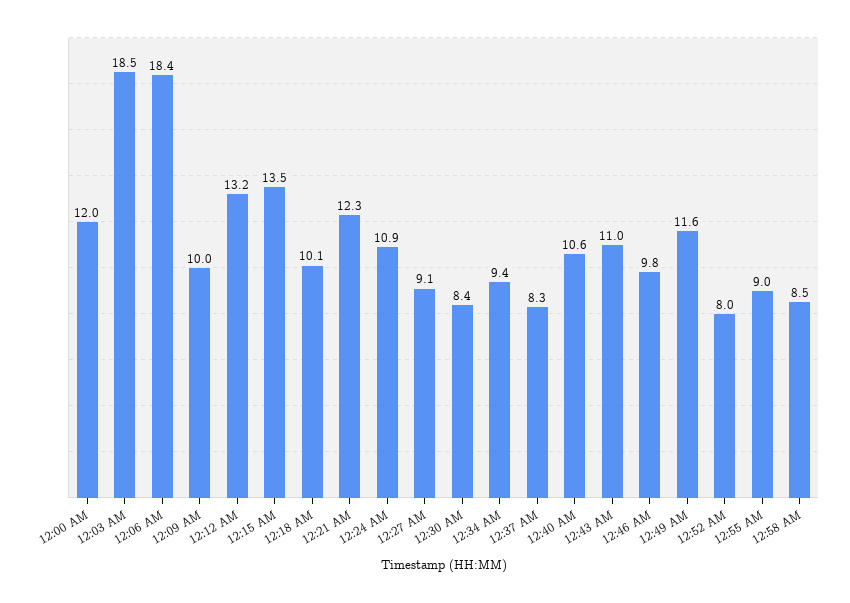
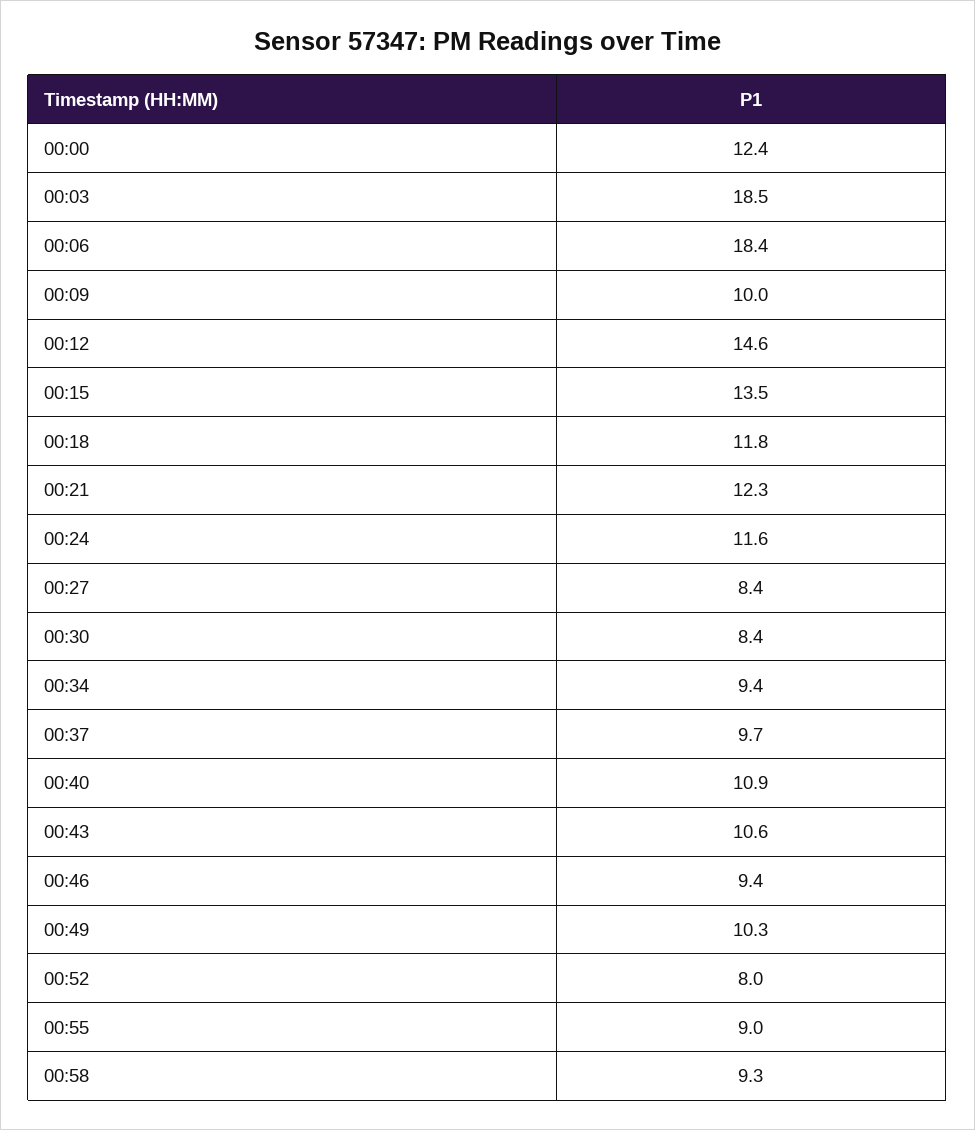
  {
-   "12:00 AM": 12,
+   "12:00 AM": 12.4,
    "12:03 AM": 18.5,
    "12:06 AM": 18.4,
    "12:09 AM": 10,
-   "12:12 AM": 13.2,
+   "12:12 AM": 14.6,
    "12:15 AM": 13.5,
-   "12:18 AM": 10.1,
+   "12:18 AM": 11.8,
    "12:21 AM": 12.3,
-   "12:24 AM": 10.9,
+   "12:24 AM": 11.6,
-   "12:27 AM": 9.1,
+   "12:27 AM": 8.4,
    "12:30 AM": 8.4,
    "12:34 AM": 9.4,
-   "12:37 AM": 8.3,
+   "12:37 AM": 9.7,
-   "12:40 AM": 10.6,
+   "12:40 AM": 10.9,
-   "12:43 AM": 11,
+   "12:43 AM": 10.6,
-   "12:46 AM": 9.8,
+   "12:46 AM": 9.4,
-   "12:49 AM": 11.6,
+   "12:49 AM": 10.3,
    "12:52 AM": 8,
    "12:55 AM": 9,
-   "12:58 AM": 8.5
+   "12:58 AM": 9.3
  }

